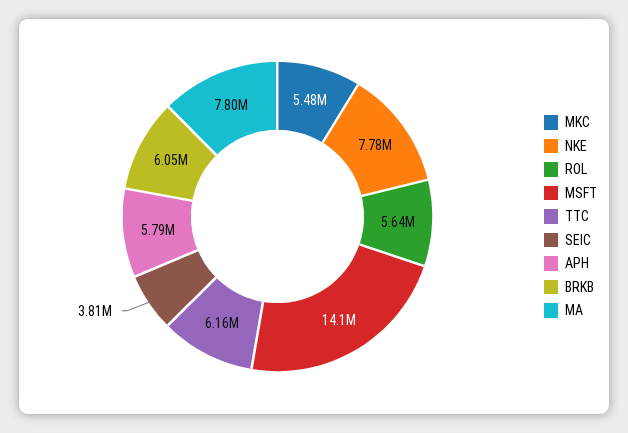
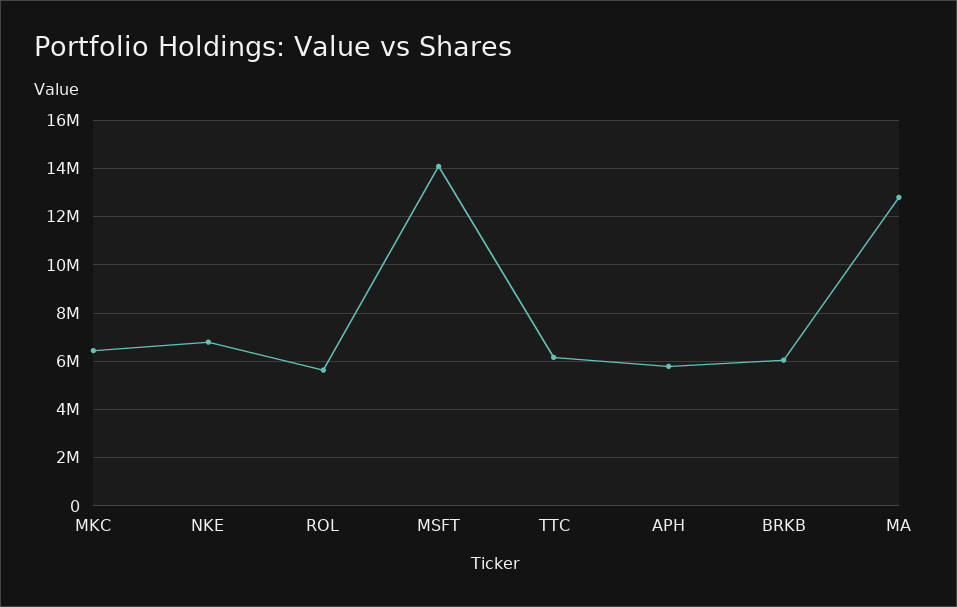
  {
-   "MKC": 5480000,
+   "MKC": 6500000,
-   "NKE": 7780000,
+   "NKE": 6750000,
    "ROL": 5640000,
    "MSFT": 14100000,
    "TTC": 6160000,
-   "SEIC": 3810000,
    "APH": 5790000,
    "BRKB": 6050000,
-   "MA": 7800000
+   "MA": 12750000
  }

